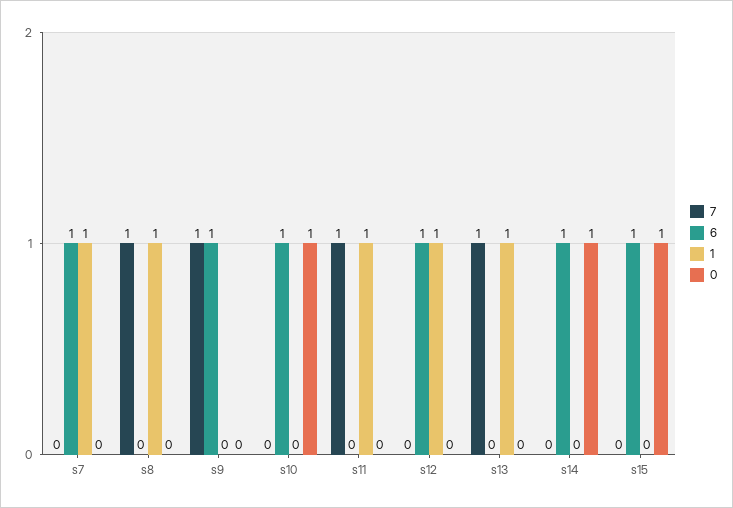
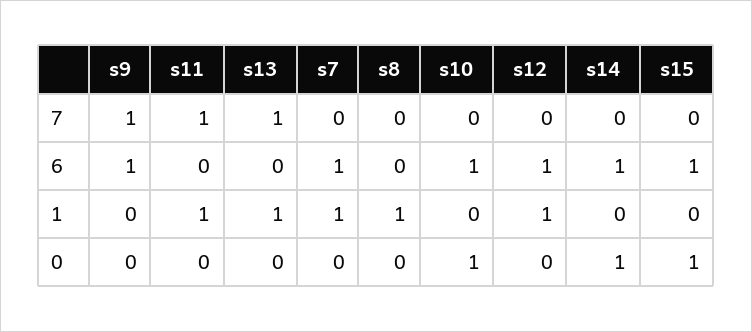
  {
    "7": {
      "s7": 0,
-     "s8": 1,
+     "s8": 0,
      "s9": 1,
      "s10": 0,
      "s11": 1,
      "s12": 0,
      "s13": 1,
      "s14": 0,
      "s15": 0
    },
    "6": {
      "s7": 1,
      "s8": 0,
      "s9": 1,
      "s10": 1,
      "s11": 0,
      "s12": 1,
      "s13": 0,
      "s14": 1,
      "s15": 1
    },
    "1": {
      "s7": 1,
      "s8": 1,
      "s9": 0,
      "s10": 0,
      "s11": 1,
      "s12": 1,
      "s13": 1,
      "s14": 0,
      "s15": 0
    },
    "0": {
      "s7": 0,
      "s8": 0,
      "s9": 0,
      "s10": 1,
      "s11": 0,
      "s12": 0,
      "s13": 0,
      "s14": 1,
      "s15": 1
    }
  }

